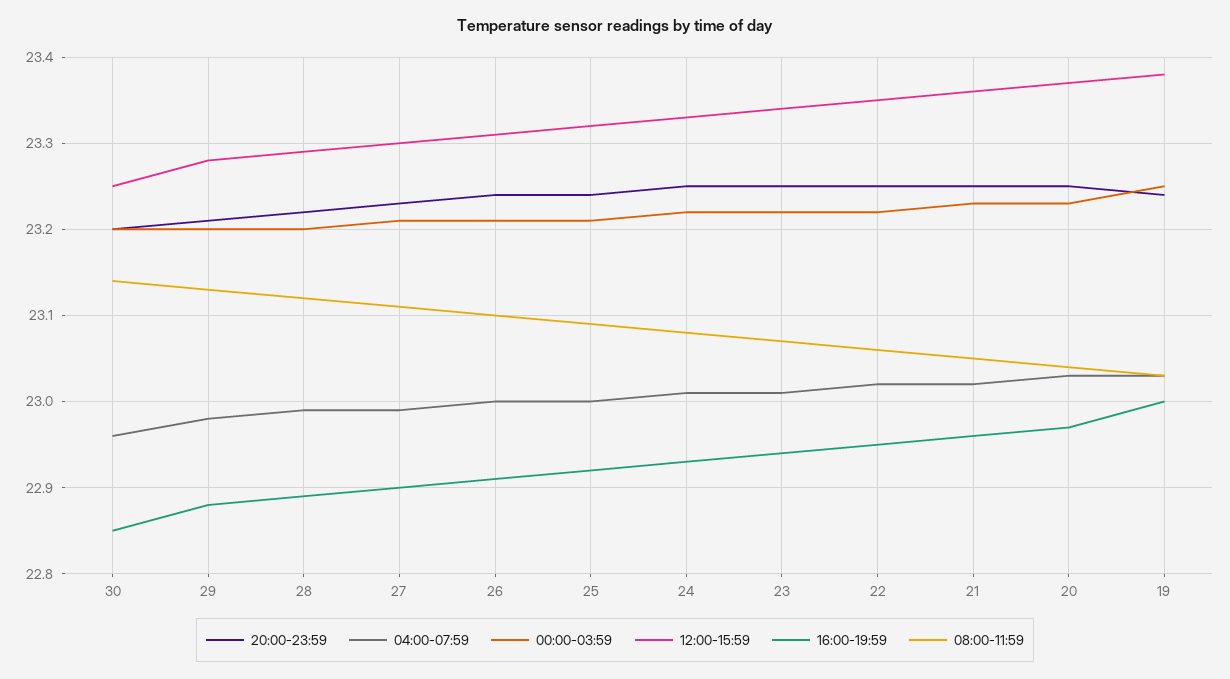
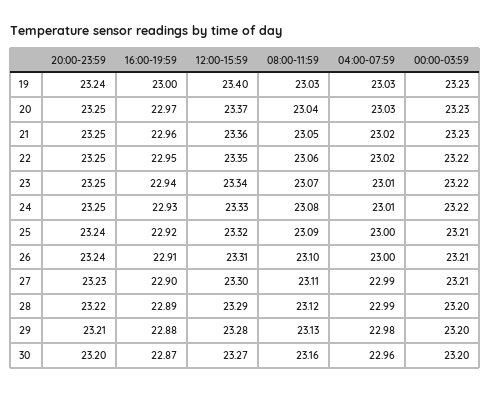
  {
    "20:00-23:59": {
      "30": 23.2,
      "29": 23.21,
      "28": 23.22,
      "27": 23.23,
      "26": 23.24,
      "25": 23.24,
      "24": 23.25,
      "23": 23.25,
      "22": 23.25,
      "21": 23.25,
      "20": 23.25,
      "19": 23.24
    },
    "04:00-07:59": {
      "30": 22.96,
      "29": 22.98,
      "28": 22.99,
      "27": 22.99,
      "26": 23,
      "25": 23,
      "24": 23.01,
      "23": 23.01,
      "22": 23.02,
      "21": 23.02,
      "20": 23.03,
      "19": 23.03
    },
    "00:00-03:59": {
      "30": 23.2,
      "29": 23.2,
      "28": 23.2,
      "27": 23.21,
      "26": 23.21,
      "25": 23.21,
      "24": 23.22,
      "23": 23.22,
      "22": 23.22,
      "21": 23.23,
      "20": 23.23,
-     "19": 23.25
+     "19": 23.23
    },
    "12:00-15:59": {
-     "30": 23.25,
+     "30": 23.27,
      "29": 23.28,
      "28": 23.29,
      "27": 23.3,
      "26": 23.31,
      "25": 23.32,
      "24": 23.33,
      "23": 23.34,
      "22": 23.35,
      "21": 23.36,
      "20": 23.37,
-     "19": 23.38
+     "19": 23.4
    },
    "16:00-19:59": {
-     "30": 22.85,
+     "30": 22.87,
      "29": 22.88,
      "28": 22.89,
      "27": 22.9,
      "26": 22.91,
      "25": 22.92,
      "24": 22.93,
      "23": 22.94,
      "22": 22.95,
      "21": 22.96,
      "20": 22.97,
      "19": 23
    },
    "08:00-11:59": {
-     "30": 23.14,
+     "30": 23.16,
      "29": 23.13,
      "28": 23.12,
      "27": 23.11,
      "26": 23.1,
      "25": 23.09,
      "24": 23.08,
      "23": 23.07,
      "22": 23.06,
      "21": 23.05,
      "20": 23.04,
      "19": 23.03
    }
  }

